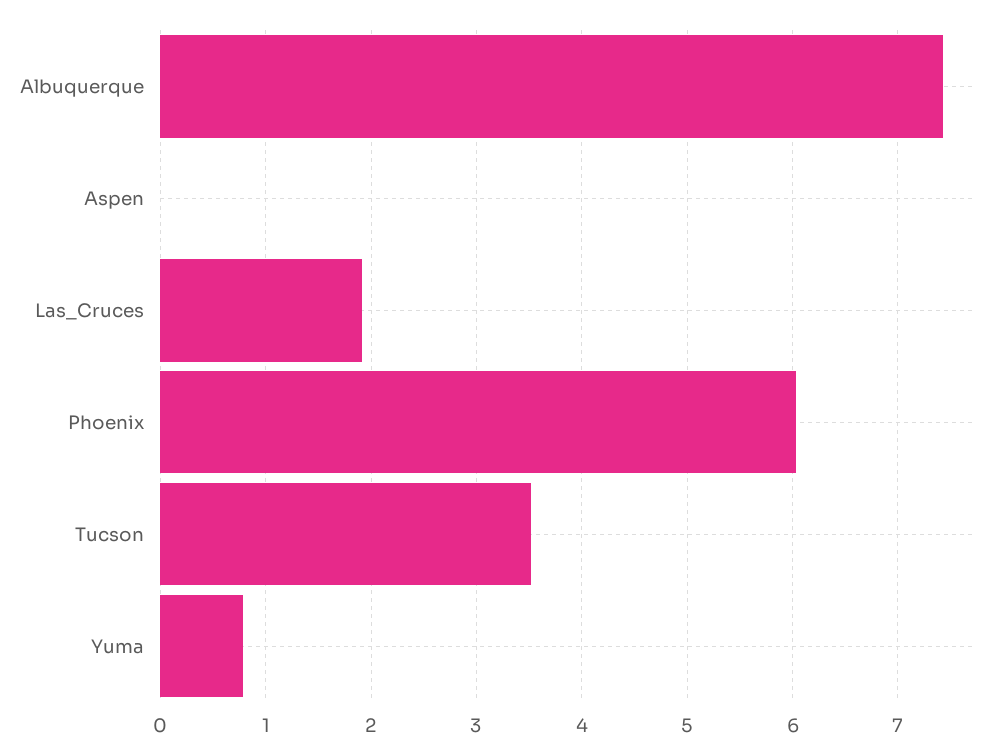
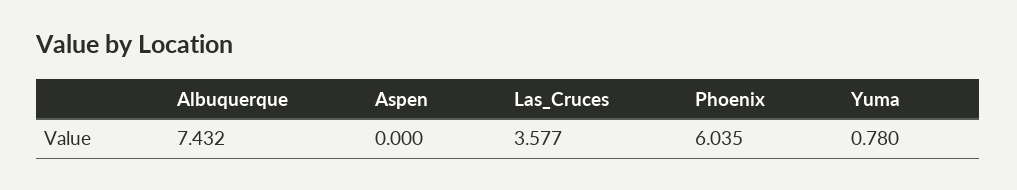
  {
    "Albuquerque": 7.432,
    "Aspen": 0,
-   "Las_Cruces": 1.9,
+   "Las_Cruces": 3.577,
    "Phoenix": 6.035,
-   "Tucson": 3.5,
    "Yuma": 0.78
  }

